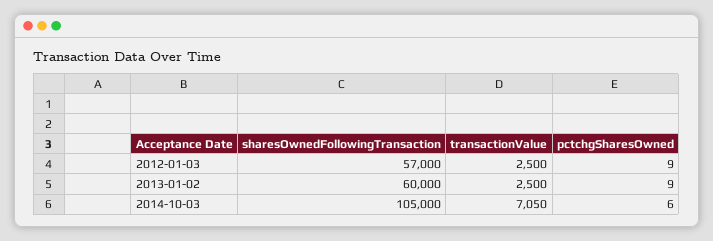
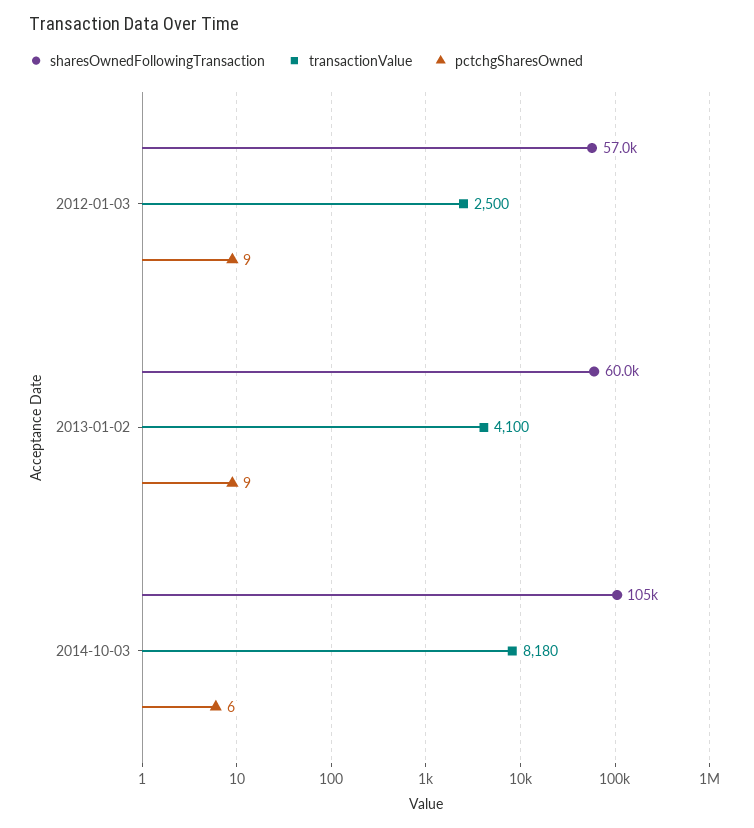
  {
    "sharesOwnedFollowingTransaction": {
      "2012-01-03": 57000,
      "2013-01-02": 60000,
      "2014-10-03": 105000
    },
    "transactionValue": {
      "2012-01-03": 2500,
-     "2013-01-02": 2500,
+     "2013-01-02": 4100,
-     "2014-10-03": 7050
+     "2014-10-03": 8180
    },
    "pctchgSharesOwned": {
      "2012-01-03": 9,
      "2013-01-02": 9,
      "2014-10-03": 6
    }
  }

